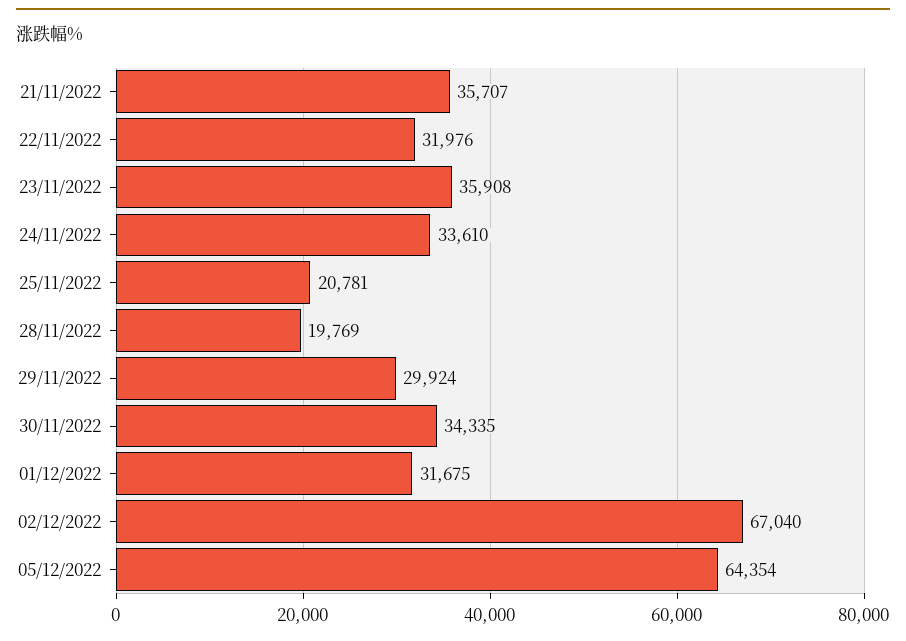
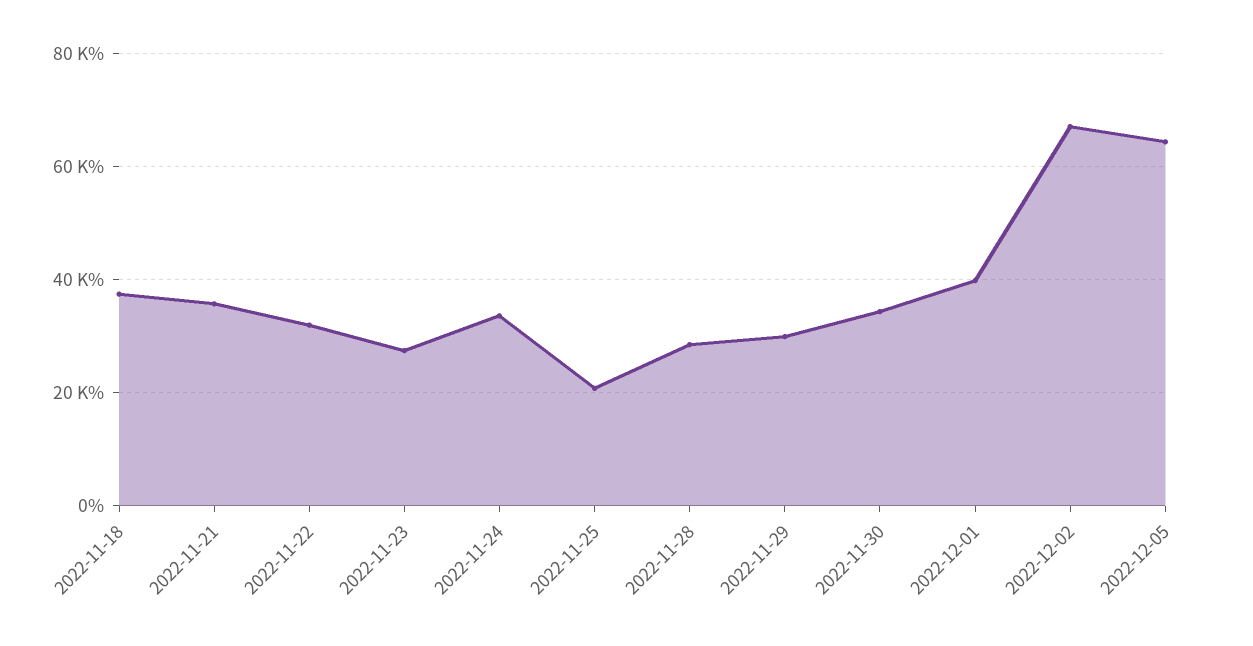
  {
    "21/11/2022": 35707,
    "22/11/2022": 31976,
-   "23/11/2022": 35908,
+   "23/11/2022": 28000,
    "24/11/2022": 33610,
    "25/11/2022": 20781,
-   "28/11/2022": 19769,
+   "28/11/2022": 28000,
    "29/11/2022": 29924,
    "30/11/2022": 34335,
-   "01/12/2022": 31675,
+   "01/12/2022": 40000,
    "02/12/2022": 67040,
-   "05/12/2022": 64354
+   "05/12/2022": 64354,
+   "2022-11-18": 38000
  }

